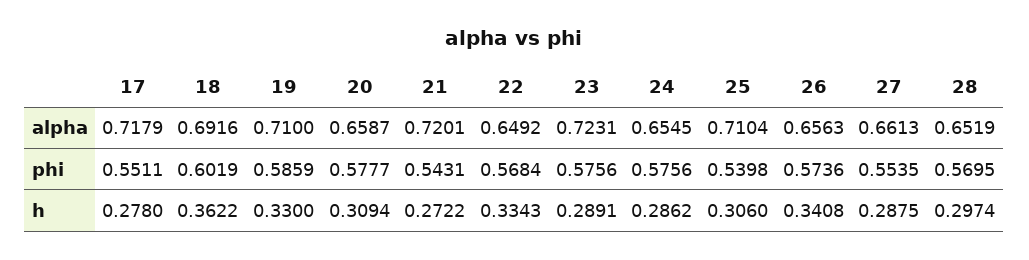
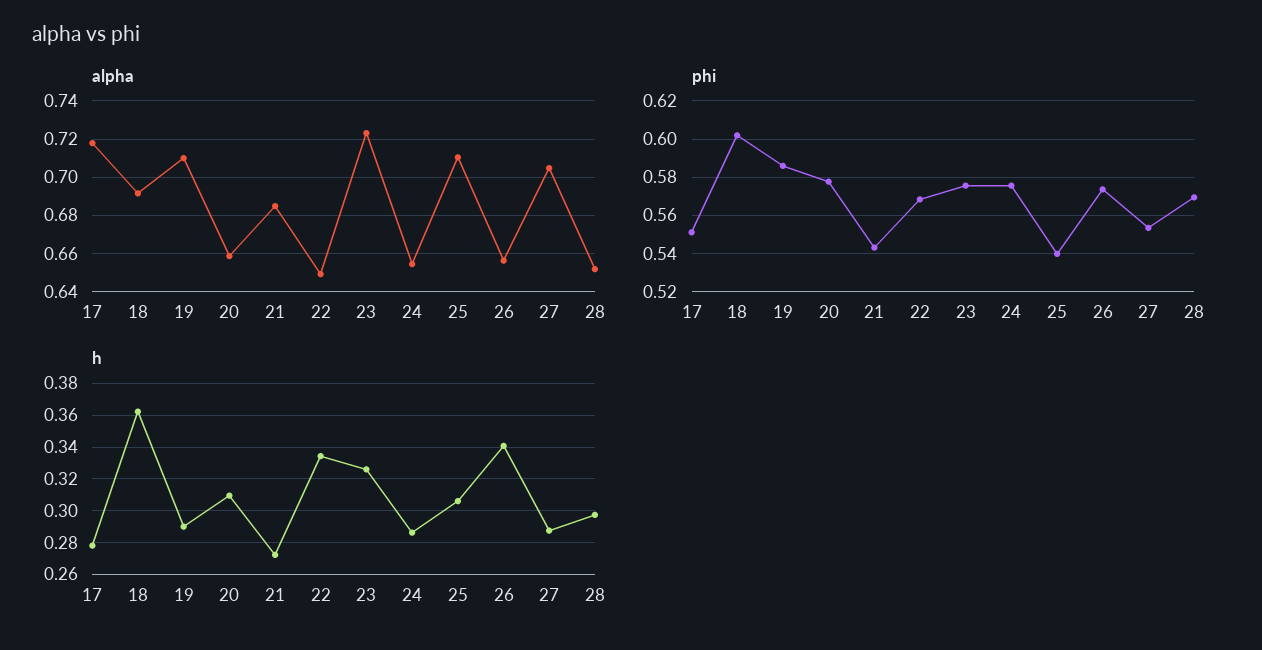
  {
    "alpha": {
      "17": 0.7179,
      "18": 0.6916,
      "19": 0.71,
      "20": 0.6587,
-     "21": 0.7201,
+     "21": 0.685,
      "22": 0.6492,
      "23": 0.7231,
      "24": 0.6545,
      "25": 0.7104,
      "26": 0.6563,
-     "27": 0.6613,
+     "27": 0.705,
      "28": 0.6519
    },
    "phi": {
      "17": 0.5511,
      "18": 0.6019,
      "19": 0.5859,
      "20": 0.5777,
      "21": 0.5431,
      "22": 0.5684,
      "23": 0.5756,
      "24": 0.5756,
      "25": 0.5398,
      "26": 0.5736,
      "27": 0.5535,
      "28": 0.5695
    },
    "h": {
      "17": 0.278,
      "18": 0.3622,
-     "19": 0.33,
+     "19": 0.29,
      "20": 0.3094,
      "21": 0.2722,
      "22": 0.3343,
-     "23": 0.2891,
+     "23": 0.325,
      "24": 0.2862,
      "25": 0.306,
      "26": 0.3408,
      "27": 0.2875,
      "28": 0.2974
    }
  }

